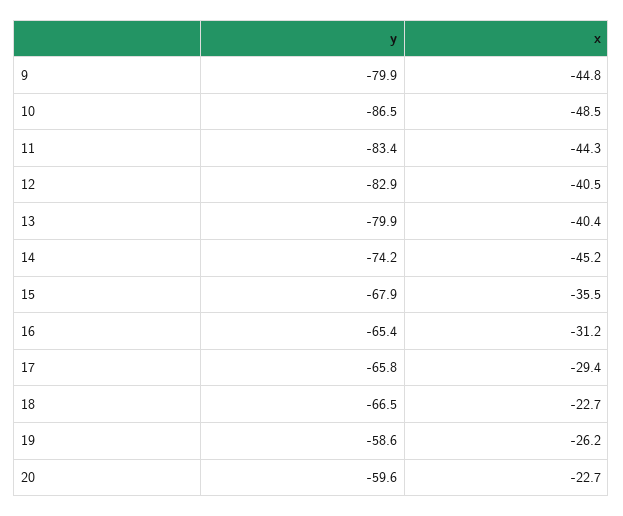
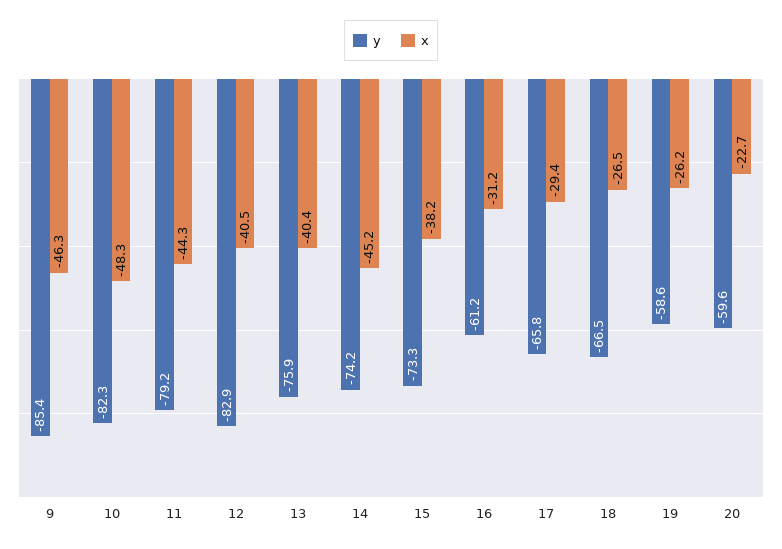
  {
    "y": {
-     "9": -79.9,
+     "9": -85.4,
-     "10": -86.5,
+     "10": -82.3,
-     "11": -83.4,
+     "11": -79.2,
      "12": -82.9,
-     "13": -79.9,
+     "13": -75.9,
      "14": -74.2,
-     "15": -67.9,
+     "15": -73.3,
-     "16": -65.4,
+     "16": -61.2,
      "17": -65.8,
      "18": -66.5,
      "19": -58.6,
      "20": -59.6
    },
    "x": {
-     "9": -44.8,
+     "9": -46.3,
-     "10": -48.5,
+     "10": -48.3,
      "11": -44.3,
      "12": -40.5,
      "13": -40.4,
      "14": -45.2,
-     "15": -35.5,
+     "15": -38.2,
      "16": -31.2,
      "17": -29.4,
-     "18": -22.7,
+     "18": -26.5,
      "19": -26.2,
      "20": -22.7
    }
  }

